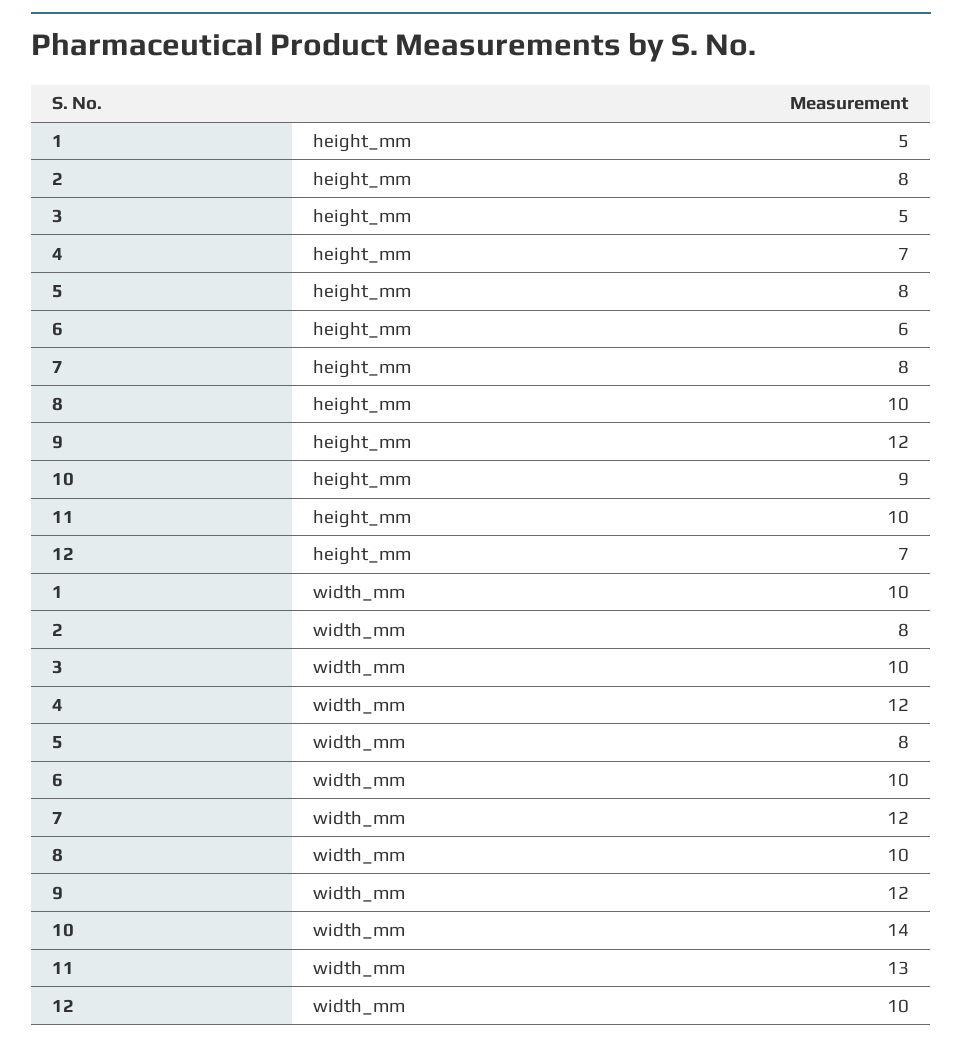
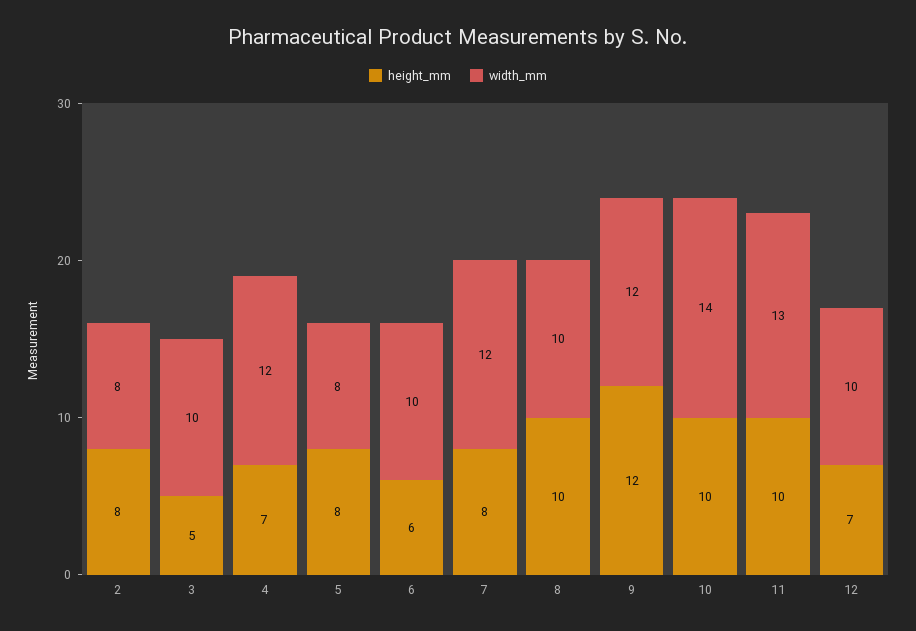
  {
    "height_mm": {
-     "1": 5,
      "2": 8,
      "3": 5,
      "4": 7,
      "5": 8,
      "6": 6,
      "7": 8,
      "8": 10,
      "9": 12,
-     "10": 9,
+     "10": 10,
      "11": 10,
      "12": 7
    },
    "width_mm": {
-     "1": 10,
      "2": 8,
      "3": 10,
      "4": 12,
      "5": 8,
      "6": 10,
      "7": 12,
      "8": 10,
      "9": 12,
      "10": 14,
      "11": 13,
      "12": 10
    }
  }

